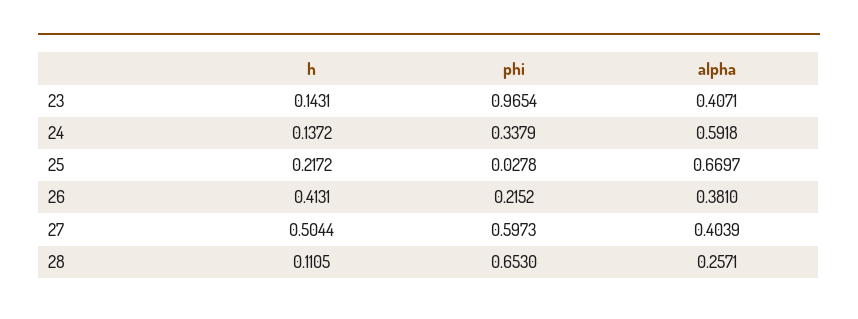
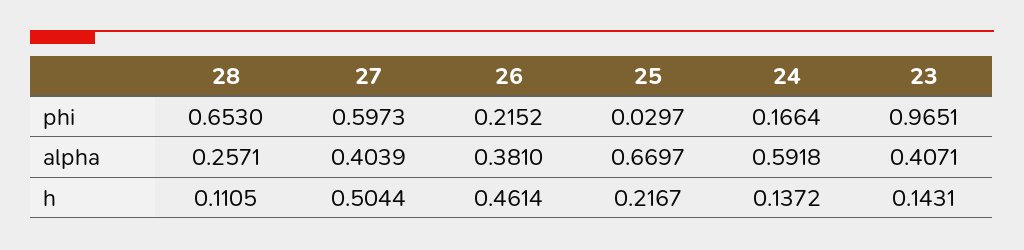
  {
    "h": {
      "23": 0.1431,
      "24": 0.1372,
-     "25": 0.2172,
+     "25": 0.2167,
-     "26": 0.4131,
+     "26": 0.4614,
      "27": 0.5044,
      "28": 0.1105
    },
    "phi": {
-     "23": 0.9654,
+     "23": 0.9651,
-     "24": 0.3379,
+     "24": 0.1664,
-     "25": 0.0278,
+     "25": 0.0297,
      "26": 0.2152,
      "27": 0.5973,
      "28": 0.653
    },
    "alpha": {
      "23": 0.4071,
      "24": 0.5918,
      "25": 0.6697,
      "26": 0.381,
      "27": 0.4039,
      "28": 0.2571
    }
  }

